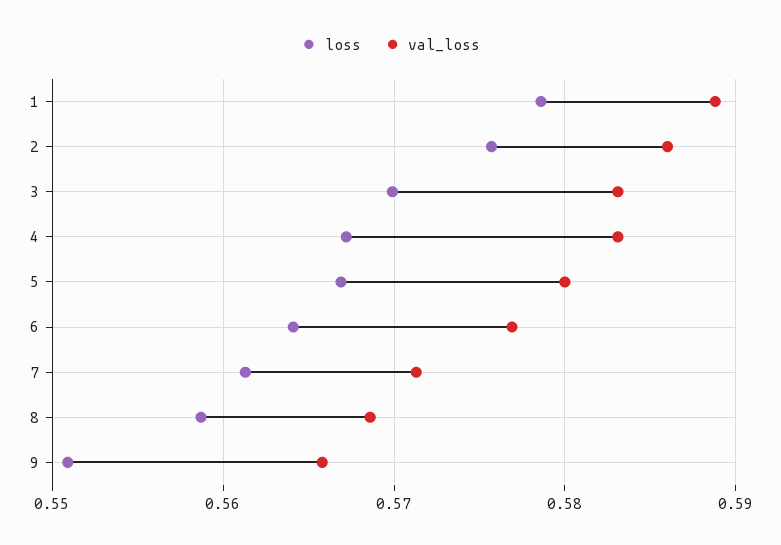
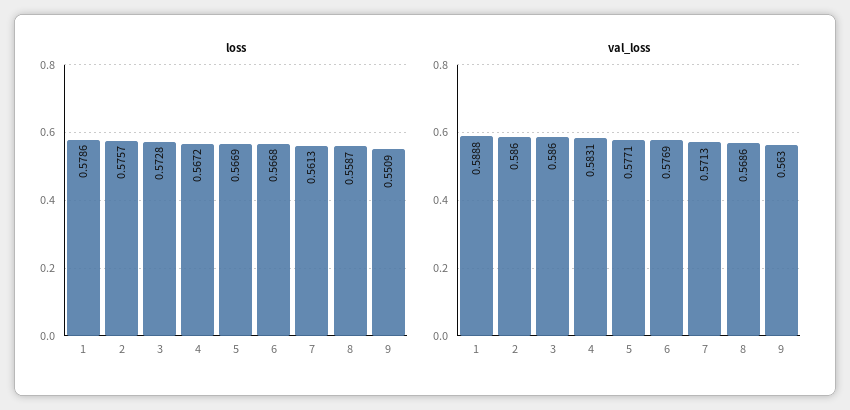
  {
    "loss": {
      "1": 0.5786,
      "2": 0.5757,
-     "3": 0.57,
+     "3": 0.5728,
      "4": 0.5672,
      "5": 0.5669,
-     "6": 0.564,
+     "6": 0.5668,
      "7": 0.5613,
      "8": 0.5587,
      "9": 0.5509
    },
    "val_loss": {
      "1": 0.5888,
      "2": 0.586,
-     "3": 0.583,
+     "3": 0.586,
      "4": 0.5831,
-     "5": 0.58,
+     "5": 0.5771,
      "6": 0.5769,
      "7": 0.5713,
      "8": 0.5686,
-     "9": 0.566
+     "9": 0.563
    }
  }

